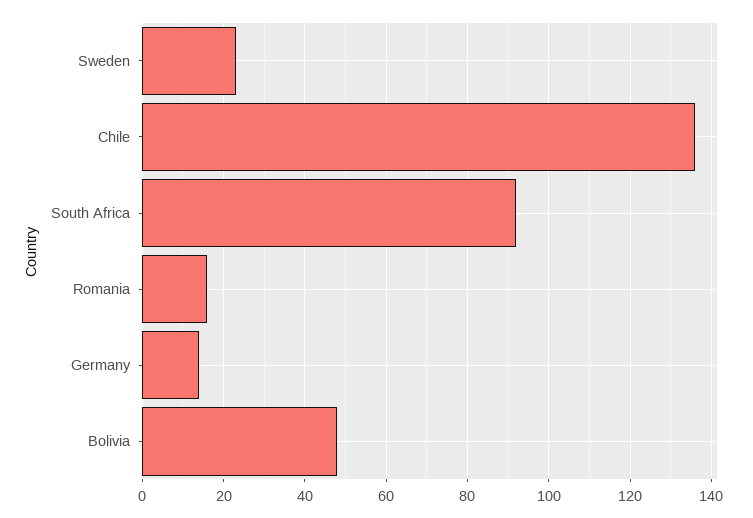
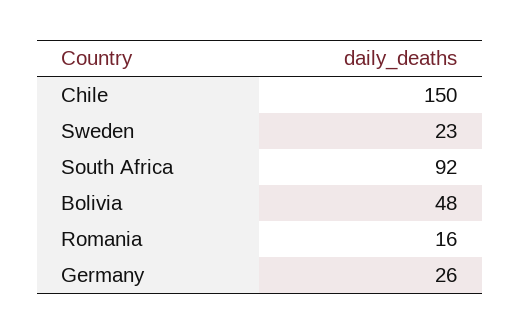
  {
    "Sweden": 23,
-   "Chile": 135,
+   "Chile": 150,
    "South Africa": 92,
    "Romania": 16,
-   "Germany": 15,
+   "Germany": 26,
    "Bolivia": 48
  }

